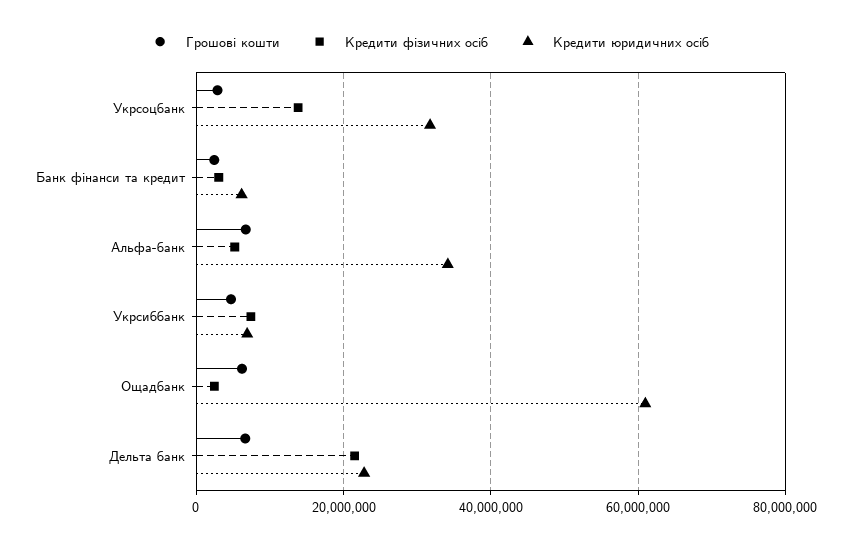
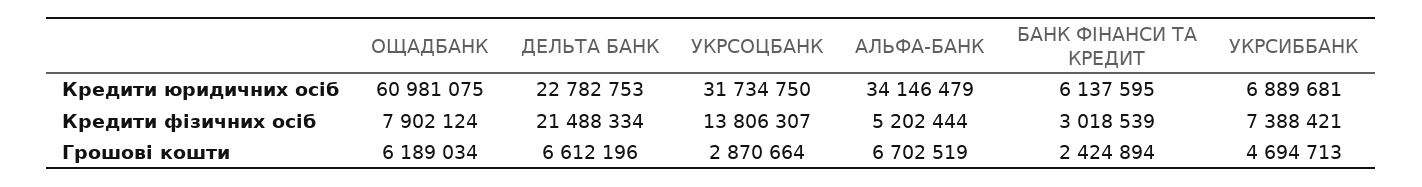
  {
    "Грошові кошти": {
      "Укрсоцбанк": 2870664,
      "Банк фінанси та кредит": 2424894,
      "Альфа-банк": 6702519,
      "Укрсиббанк": 4694713,
      "Ощадбанк": 6189034,
      "Дельта банк": 6612196
    },
    "Кредити фізичних осіб": {
      "Укрсоцбанк": 13806307,
      "Банк фінанси та кредит": 3018539,
      "Альфа-банк": 5202444,
      "Укрсиббанк": 7388421,
-     "Ощадбанк": 2000000,
+     "Ощадбанк": 7902124,
      "Дельта банк": 21488334
    },
    "Кредити юридичних осіб": {
      "Укрсоцбанк": 31734750,
      "Банк фінанси та кредит": 6137595,
      "Альфа-банк": 34146479,
      "Укрсиббанк": 6889681,
      "Ощадбанк": 60981075,
      "Дельта банк": 22782753
    }
  }

